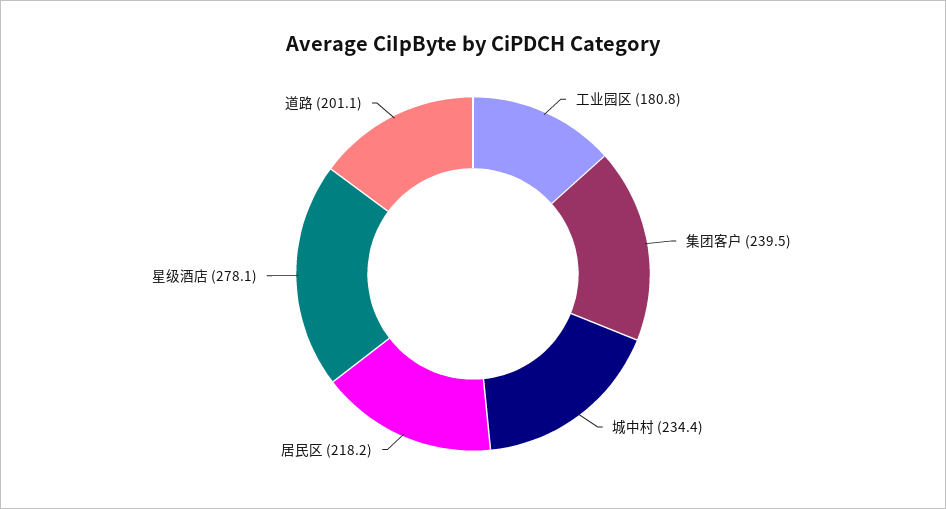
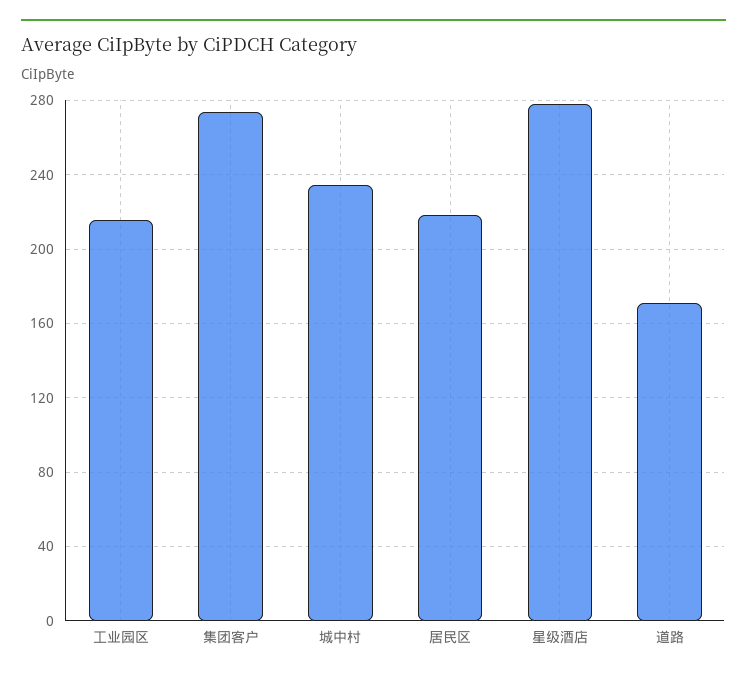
  {
-   "工业园区": 180.8,
+   "工业园区": 215,
-   "集团客户": 239.5,
+   "集团客户": 275,
    "城中村": 234.4,
    "居民区": 218.2,
    "星级酒店": 278.1,
-   "道路": 201.1
+   "道路": 170
  }

